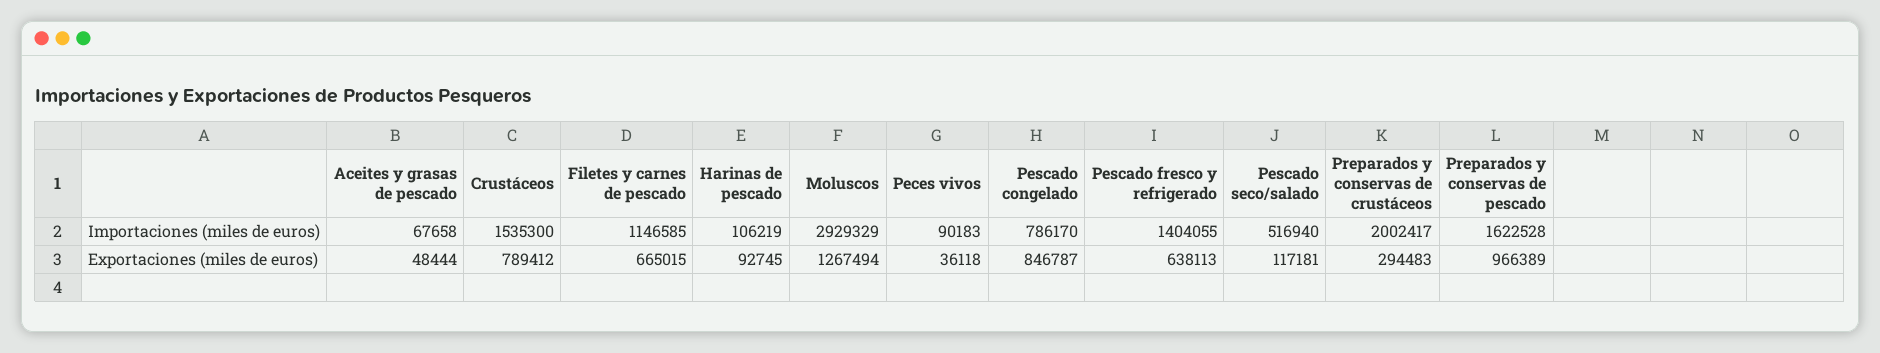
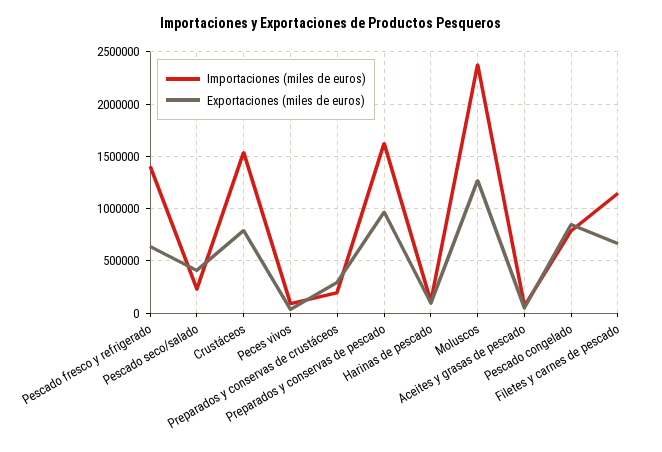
  {
    "Importaciones (miles de euros)": {
      "Aceites y grasas de pescado": 67658,
      "Crustáceos": 1535300,
      "Filetes y carnes de pescado": 1146585,
      "Harinas de pescado": 106219,
-     "Moluscos": 2929329,
+     "Moluscos": 2400000,
      "Peces vivos": 90183,
      "Pescado congelado": 786170,
      "Pescado fresco y refrigerado": 1404055,
-     "Pescado seco/salado": 516940,
+     "Pescado seco/salado": 200000,
-     "Preparados y conservas de crustáceos": 2002417,
+     "Preparados y conservas de crustáceos": 200000,
      "Preparados y conservas de pescado": 1622528
    },
    "Exportaciones (miles de euros)": {
      "Aceites y grasas de pescado": 48444,
      "Crustáceos": 789412,
      "Filetes y carnes de pescado": 665015,
      "Harinas de pescado": 92745,
      "Moluscos": 1267494,
      "Peces vivos": 36118,
      "Pescado congelado": 846787,
      "Pescado fresco y refrigerado": 638113,
-     "Pescado seco/salado": 117181,
+     "Pescado seco/salado": 400000,
      "Preparados y conservas de crustáceos": 294483,
      "Preparados y conservas de pescado": 966389
    }
  }

